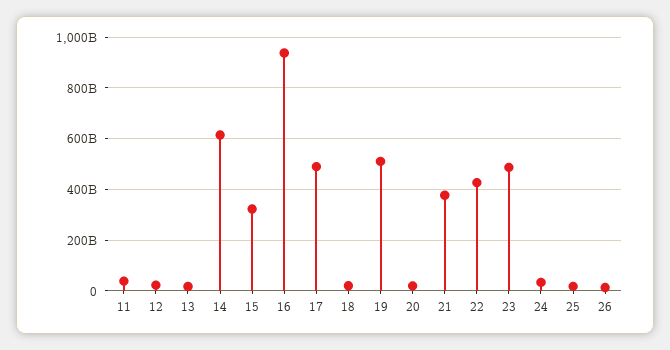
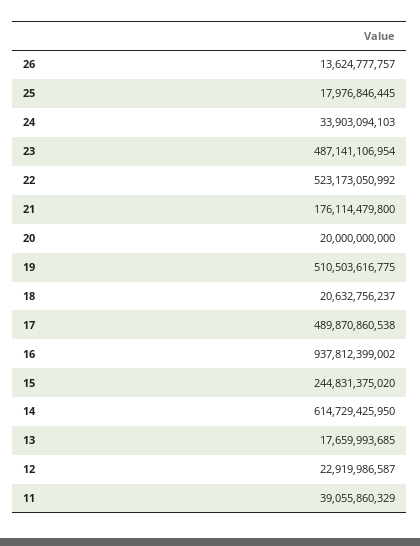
  {
    "11": 39055860329,
    "12": 22919986587,
    "13": 17659993685,
    "14": 614729425950,
-   "15": 325000000000,
+   "15": 244831375020,
    "16": 937812399002,
    "17": 489870860538,
    "18": 20632756237,
    "19": 510503616775,
    "20": 20000000000,
-   "21": 375000000000,
+   "21": 176114479800,
-   "22": 425000000000,
+   "22": 523173050992,
    "23": 487141106954,
    "24": 33903094103,
    "25": 17976846445,
    "26": 13624777757
  }

